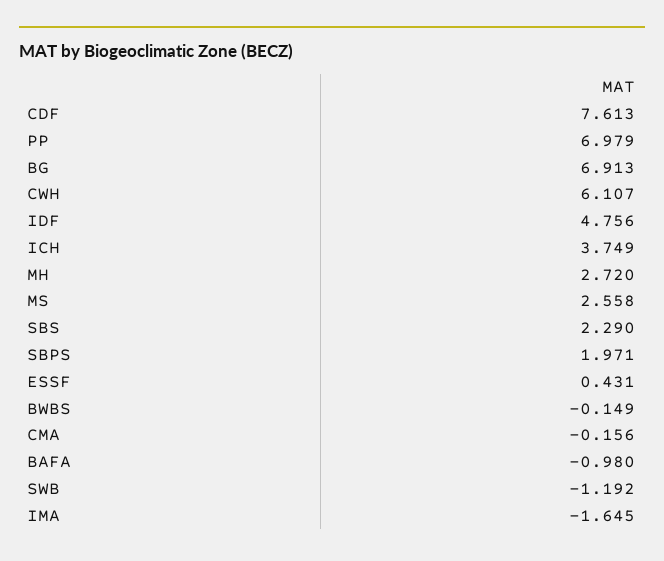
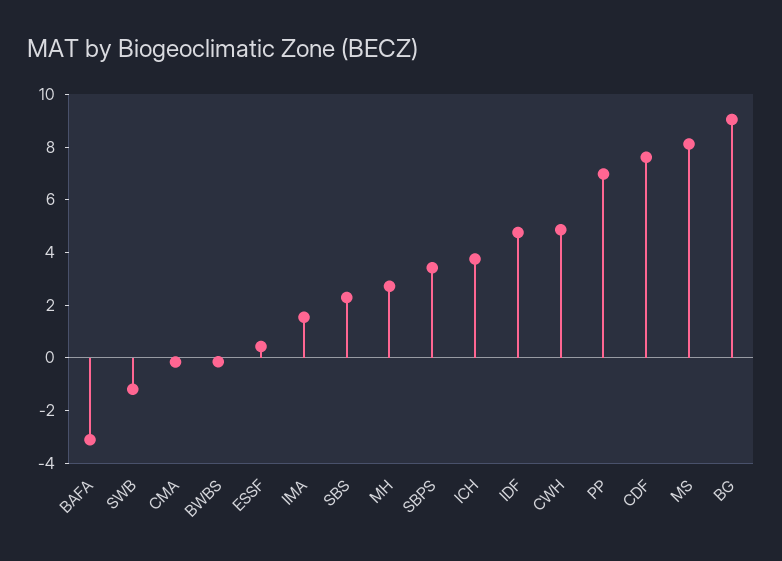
  {
    "CDF": 7.613,
    "PP": 6.979,
-   "BG": 6.913,
+   "BG": 9,
-   "CWH": 6.107,
+   "CWH": 5,
    "IDF": 4.756,
    "ICH": 3.749,
    "MH": 2.72,
-   "MS": 2.558,
+   "MS": 8,
    "SBS": 2.29,
-   "SBPS": 1.971,
+   "SBPS": 3.5,
    "ESSF": 0.431,
    "BWBS": -0.149,
    "CMA": -0.156,
-   "BAFA": -0.98,
+   "BAFA": -3,
    "SWB": -1.192,
-   "IMA": -1.645
+   "IMA": 1.5
  }

